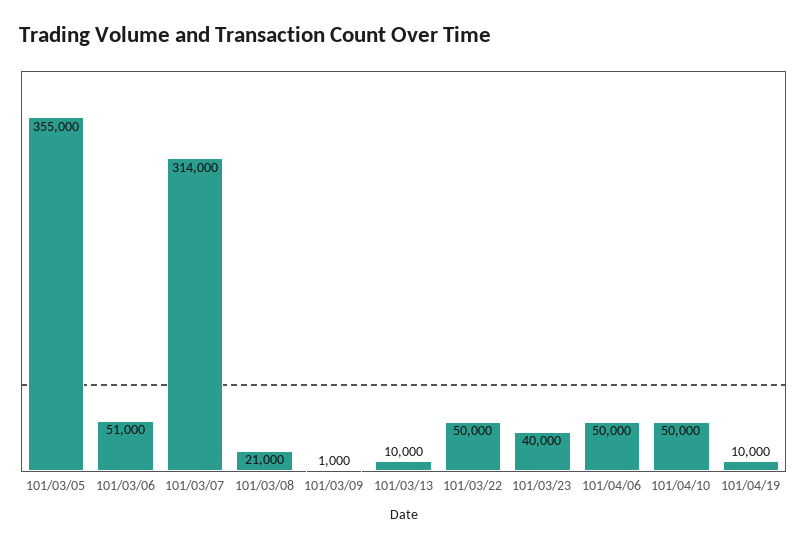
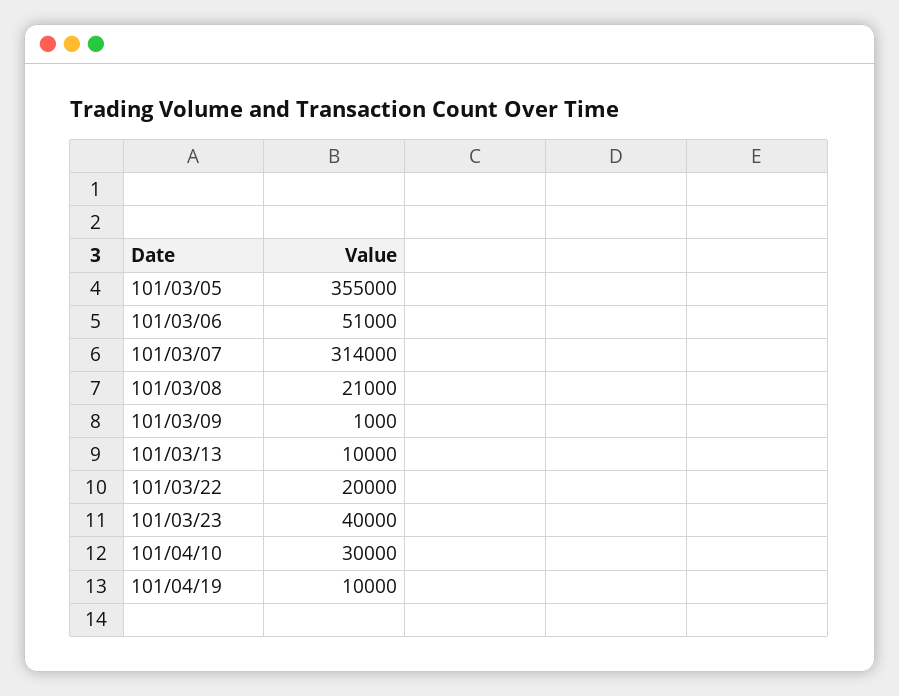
  {
    "101/03/05": 355000,
    "101/03/06": 51000,
    "101/03/07": 314000,
    "101/03/08": 21000,
    "101/03/09": 1000,
    "101/03/13": 10000,
-   "101/03/22": 50000,
+   "101/03/22": 20000,
    "101/03/23": 40000,
-   "101/04/06": 50000,
-   "101/04/10": 50000,
+   "101/04/10": 30000,
    "101/04/19": 10000
  }

